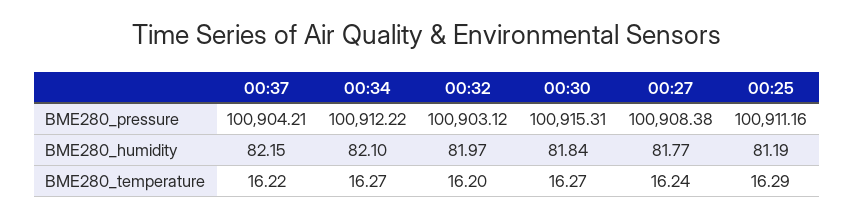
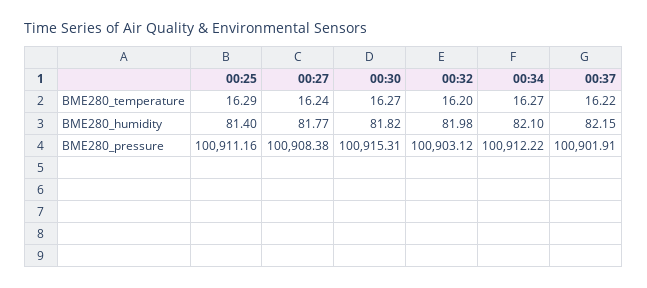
  {
    "00:37": {
-     "BME280_pressure": 100904.21,
+     "BME280_pressure": 100901.91,
      "BME280_humidity": 82.15,
      "BME280_temperature": 16.22
    },
    "00:34": {
      "BME280_pressure": 100912.22,
      "BME280_humidity": 82.1,
      "BME280_temperature": 16.27
    },
    "00:32": {
      "BME280_pressure": 100903.12,
-     "BME280_humidity": 81.97,
+     "BME280_humidity": 81.98,
      "BME280_temperature": 16.2
    },
    "00:30": {
      "BME280_pressure": 100915.31,
-     "BME280_humidity": 81.84,
+     "BME280_humidity": 81.82,
      "BME280_temperature": 16.27
    },
    "00:27": {
      "BME280_pressure": 100908.38,
      "BME280_humidity": 81.77,
      "BME280_temperature": 16.24
    },
    "00:25": {
      "BME280_pressure": 100911.16,
-     "BME280_humidity": 81.19,
+     "BME280_humidity": 81.4,
      "BME280_temperature": 16.29
    }
  }

